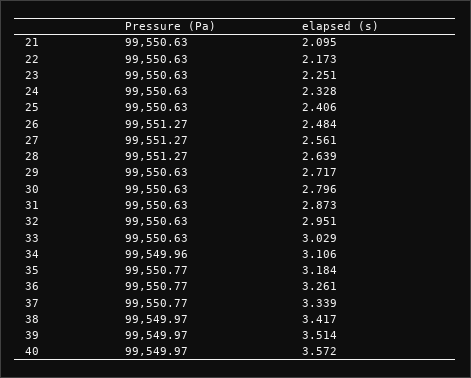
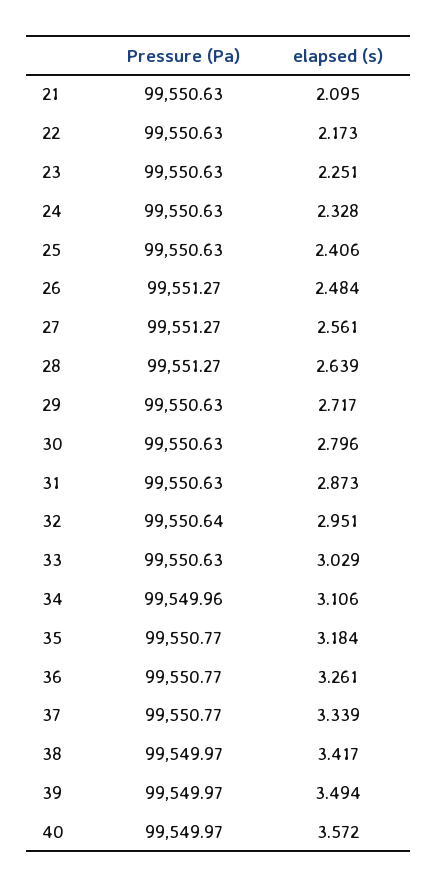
  {
    "Pressure (Pa)": {
      "21": 99550.63,
      "22": 99550.63,
      "23": 99550.63,
      "24": 99550.63,
      "25": 99550.63,
      "26": 99551.27,
      "27": 99551.27,
      "28": 99551.27,
      "29": 99550.63,
      "30": 99550.63,
      "31": 99550.63,
-     "32": 99550.63,
+     "32": 99550.64,
      "33": 99550.63,
      "34": 99549.96,
      "35": 99550.77,
      "36": 99550.77,
      "37": 99550.77,
      "38": 99549.97,
      "39": 99549.97,
      "40": 99549.97
    },
    "elapsed (s)": {
      "21": 2.095,
      "22": 2.173,
      "23": 2.251,
      "24": 2.328,
      "25": 2.406,
      "26": 2.484,
      "27": 2.561,
      "28": 2.639,
      "29": 2.717,
      "30": 2.796,
      "31": 2.873,
      "32": 2.951,
      "33": 3.029,
      "34": 3.106,
      "35": 3.184,
      "36": 3.261,
      "37": 3.339,
      "38": 3.417,
-     "39": 3.514,
+     "39": 3.494,
      "40": 3.572
    }
  }

